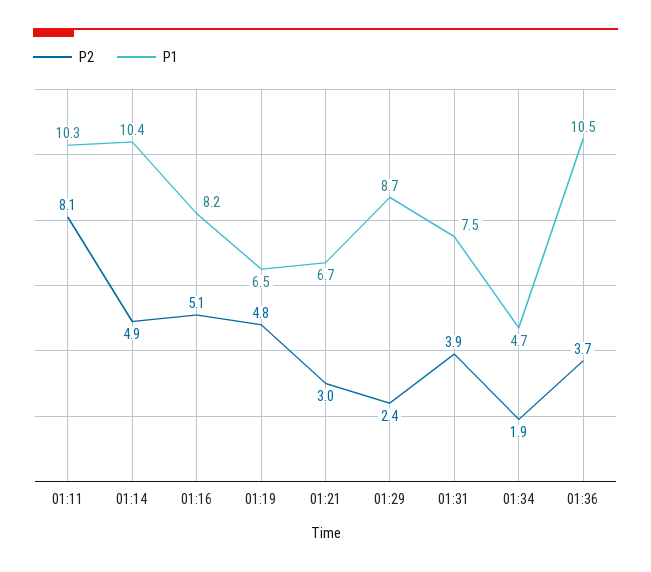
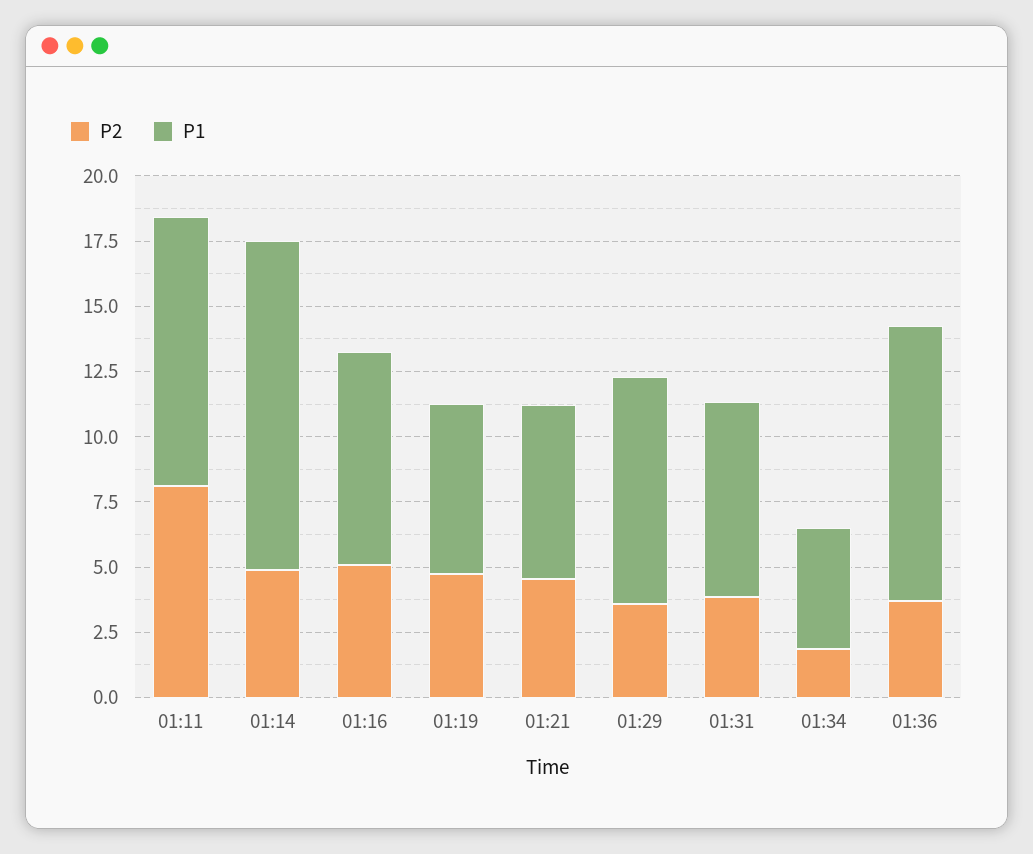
  {
    "P2": {
      "01:11": 8.1,
      "01:14": 4.9,
      "01:16": 5.1,
      "01:19": 4.8,
-     "01:21": 3,
+     "01:21": 4.5,
-     "01:29": 2.4,
+     "01:29": 3.5,
      "01:31": 3.9,
      "01:34": 1.9,
      "01:36": 3.7
    },
    "P1": {
      "01:11": 10.3,
-     "01:14": 10.4,
+     "01:14": 12.5,
      "01:16": 8.2,
      "01:19": 6.5,
      "01:21": 6.7,
      "01:29": 8.7,
      "01:31": 7.5,
      "01:34": 4.7,
      "01:36": 10.5
    }
  }

